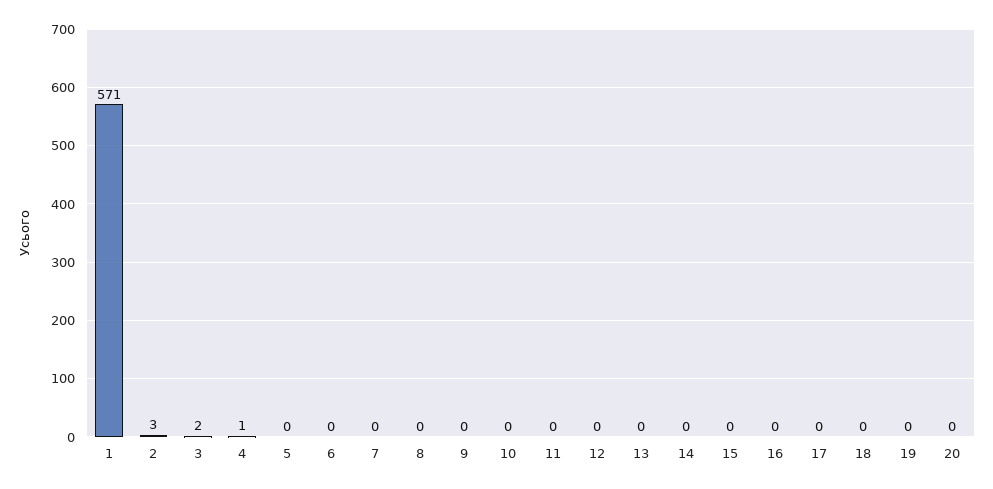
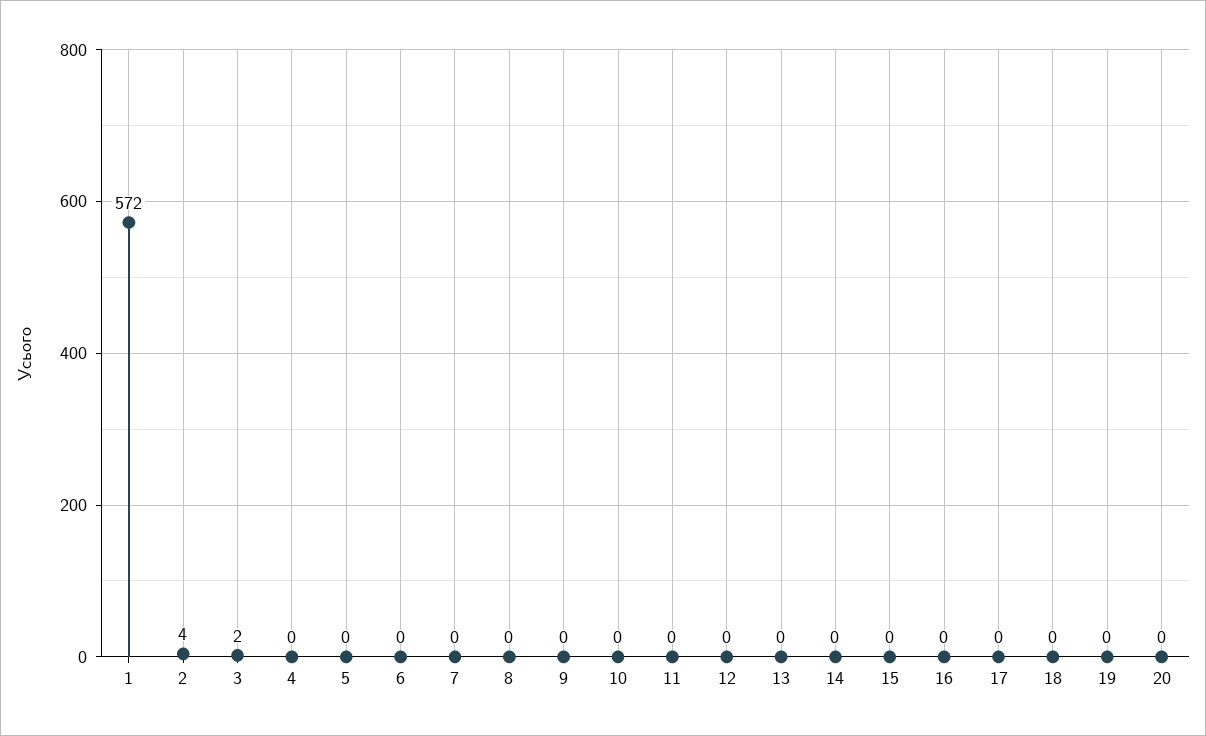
  {
-   "1": 571,
+   "1": 572,
-   "2": 3,
+   "2": 4,
    "3": 2,
-   "4": 1,
+   "4": 0,
    "5": 0,
    "6": 0,
    "7": 0,
    "8": 0,
    "9": 0,
    "10": 0,
    "11": 0,
    "12": 0,
    "13": 0,
    "14": 0,
    "15": 0,
    "16": 0,
    "17": 0,
    "18": 0,
    "19": 0,
    "20": 0
  }

